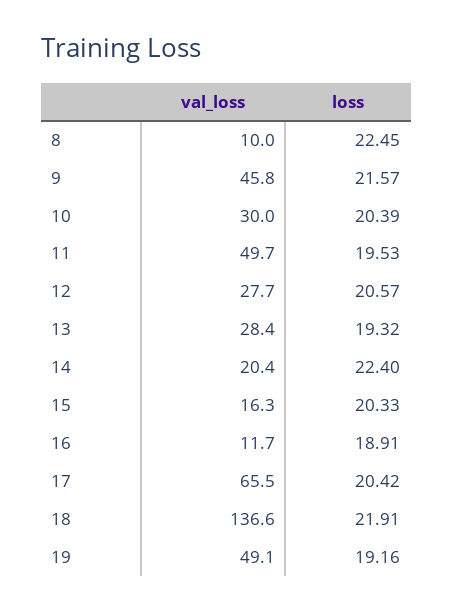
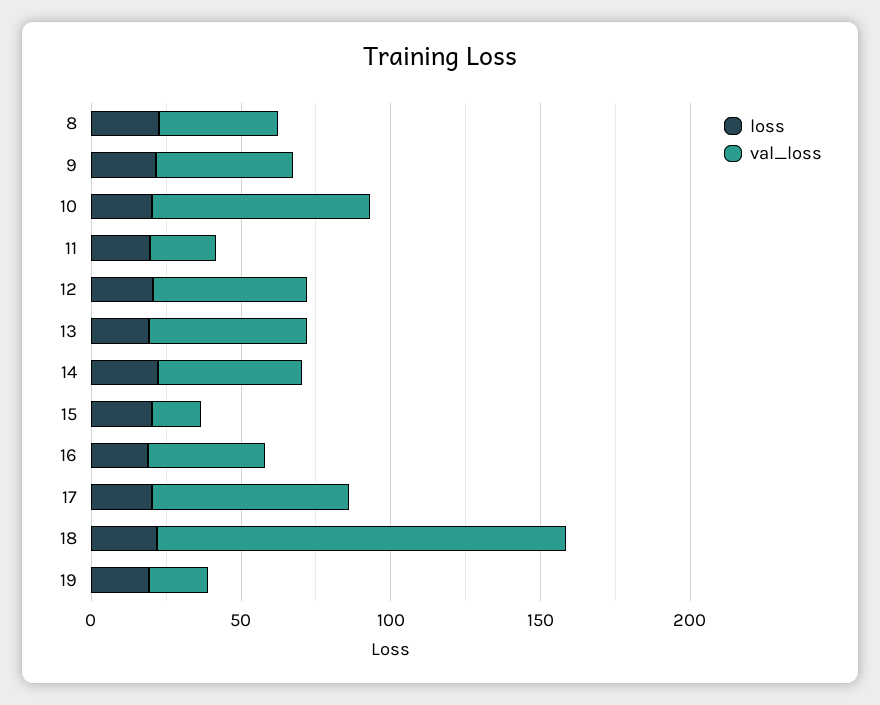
  {
    "val_loss": {
-     "8": 10,
+     "8": 40,
      "9": 45.8,
-     "10": 30,
+     "10": 70,
-     "11": 49.7,
+     "11": 20,
-     "12": 27.7,
+     "12": 50,
-     "13": 28.4,
+     "13": 50,
-     "14": 20.4,
+     "14": 50,
      "15": 16.3,
-     "16": 11.7,
+     "16": 40,
      "17": 65.5,
      "18": 136.6,
-     "19": 49.1
+     "19": 20
    },
    "loss": {
      "8": 22.45,
      "9": 21.57,
      "10": 20.39,
      "11": 19.53,
      "12": 20.57,
      "13": 19.32,
      "14": 22.4,
      "15": 20.33,
      "16": 18.91,
      "17": 20.42,
      "18": 21.91,
      "19": 19.16
    }
  }

